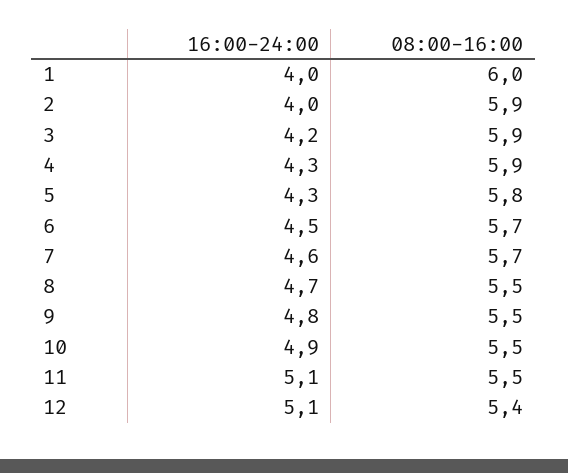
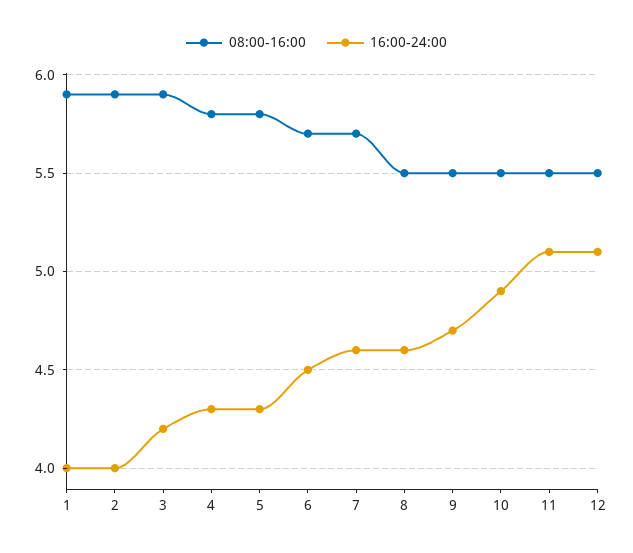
  {
    "16:00-24:00": {
      "1": 4,
      "2": 4,
      "3": 4.2,
      "4": 4.3,
      "5": 4.3,
      "6": 4.5,
      "7": 4.6,
-     "8": 4.7,
+     "8": 4.6,
-     "9": 4.8,
+     "9": 4.7,
      "10": 4.9,
      "11": 5.1,
      "12": 5.1
    },
    "08:00-16:00": {
-     "1": 6,
+     "1": 5.9,
      "2": 5.9,
      "3": 5.9,
-     "4": 5.9,
+     "4": 5.8,
      "5": 5.8,
      "6": 5.7,
      "7": 5.7,
      "8": 5.5,
      "9": 5.5,
      "10": 5.5,
      "11": 5.5,
-     "12": 5.4
+     "12": 5.5
    }
  }

